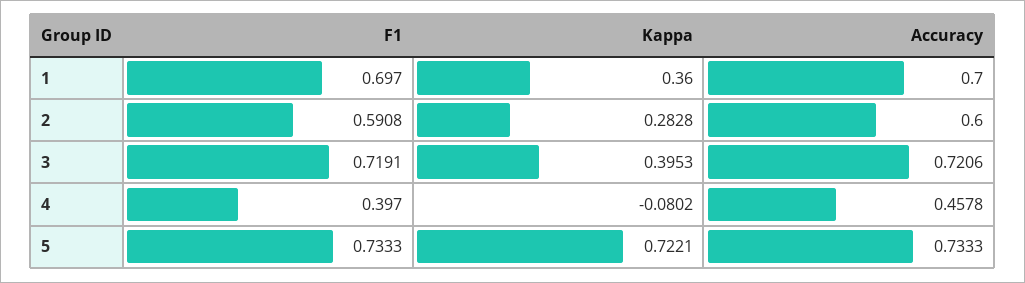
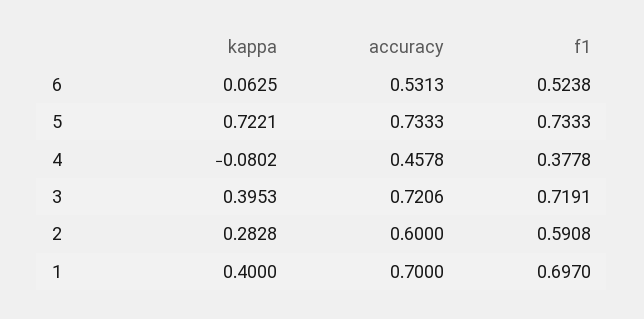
  {
    "F1": {
      "1": 0.697,
      "2": 0.5908,
      "3": 0.7191,
-     "4": 0.397,
+     "4": 0.3778,
-     "5": 0.7333
+     "5": 0.7333,
+     "6": 0.5238
    },
    "Kappa": {
-     "1": 0.36,
+     "1": 0.4,
      "2": 0.2828,
      "3": 0.3953,
      "4": -0.0802,
-     "5": 0.7221
+     "5": 0.7221,
+     "6": 0.0625
    },
    "Accuracy": {
      "1": 0.7,
      "2": 0.6,
      "3": 0.7206,
      "4": 0.4578,
-     "5": 0.7333
+     "5": 0.7333,
+     "6": 0.5313
    }
  }

